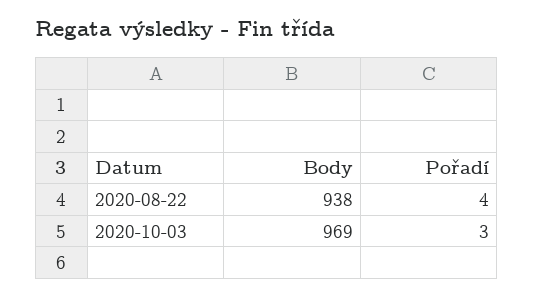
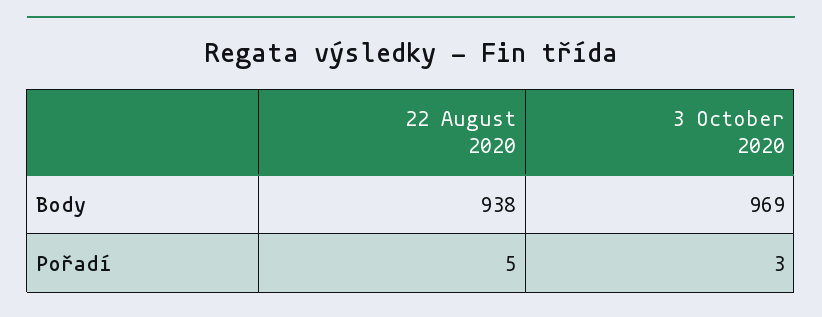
  {
    "Body": {
      "2020-08-22": 938,
      "2020-10-03": 969
    },
    "Pořadí": {
-     "2020-08-22": 4,
+     "2020-08-22": 5,
      "2020-10-03": 3
    }
  }

